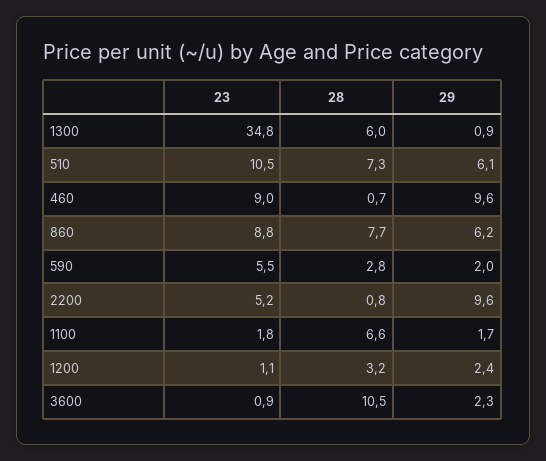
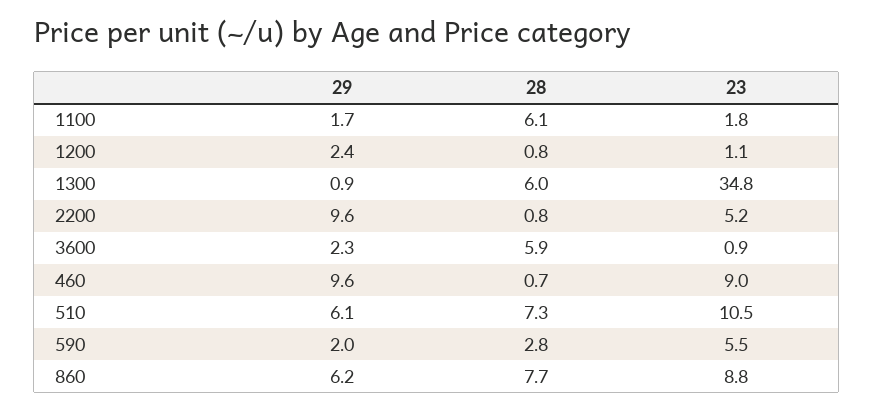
  {
    "23": {
      "1300": 34.8,
      "510": 10.5,
      "460": 9,
      "860": 8.8,
      "590": 5.5,
      "2200": 5.2,
      "1100": 1.8,
      "1200": 1.1,
      "3600": 0.9
    },
    "28": {
      "1300": 6,
      "510": 7.3,
      "460": 0.7,
      "860": 7.7,
      "590": 2.8,
      "2200": 0.8,
-     "1100": 6.6,
+     "1100": 6.1,
-     "1200": 3.2,
+     "1200": 0.8,
-     "3600": 10.5
+     "3600": 5.9
    },
    "29": {
      "1300": 0.9,
      "510": 6.1,
      "460": 9.6,
      "860": 6.2,
      "590": 2,
      "2200": 9.6,
      "1100": 1.7,
      "1200": 2.4,
      "3600": 2.3
    }
  }

